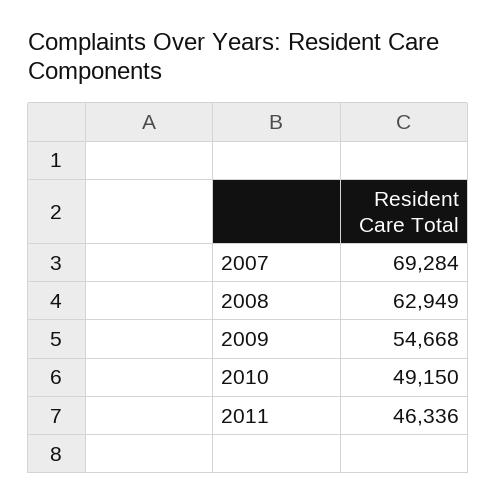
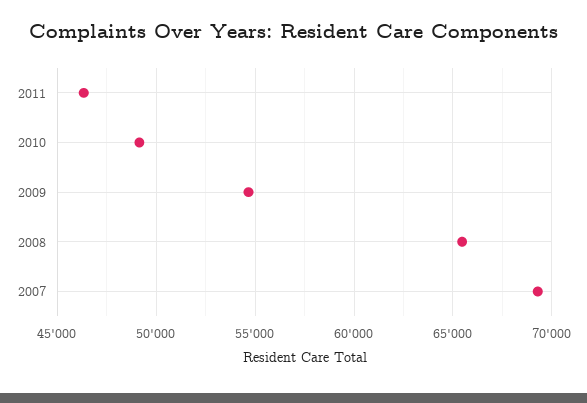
  {
    "2007": 69284,
-   "2008": 62949,
+   "2008": 65500,
    "2009": 54668,
    "2010": 49150,
    "2011": 46336
  }

